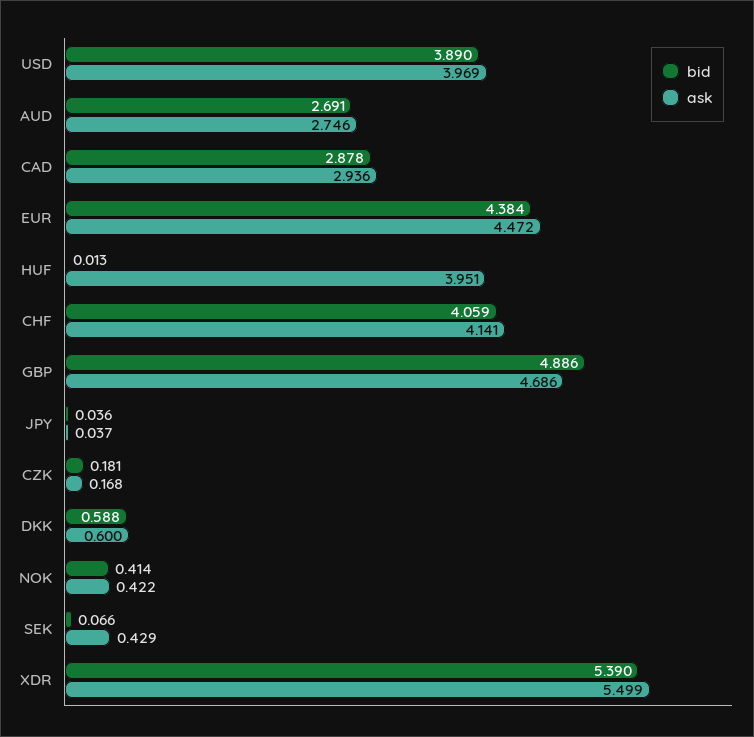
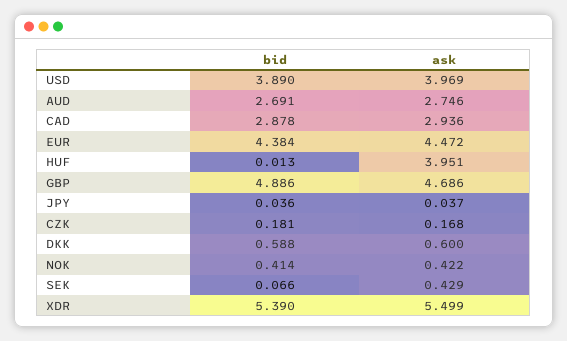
  {
    "bid": {
      "USD": 3.89,
      "AUD": 2.691,
      "CAD": 2.878,
      "EUR": 4.384,
      "HUF": 0.013,
-     "CHF": 4.059,
      "GBP": 4.886,
      "JPY": 0.036,
      "CZK": 0.181,
      "DKK": 0.588,
      "NOK": 0.414,
      "SEK": 0.066,
      "XDR": 5.39
    },
    "ask": {
      "USD": 3.969,
      "AUD": 2.746,
      "CAD": 2.936,
      "EUR": 4.472,
      "HUF": 3.951,
-     "CHF": 4.141,
      "GBP": 4.686,
      "JPY": 0.037,
      "CZK": 0.168,
      "DKK": 0.6,
      "NOK": 0.422,
      "SEK": 0.429,
      "XDR": 5.499
    }
  }

